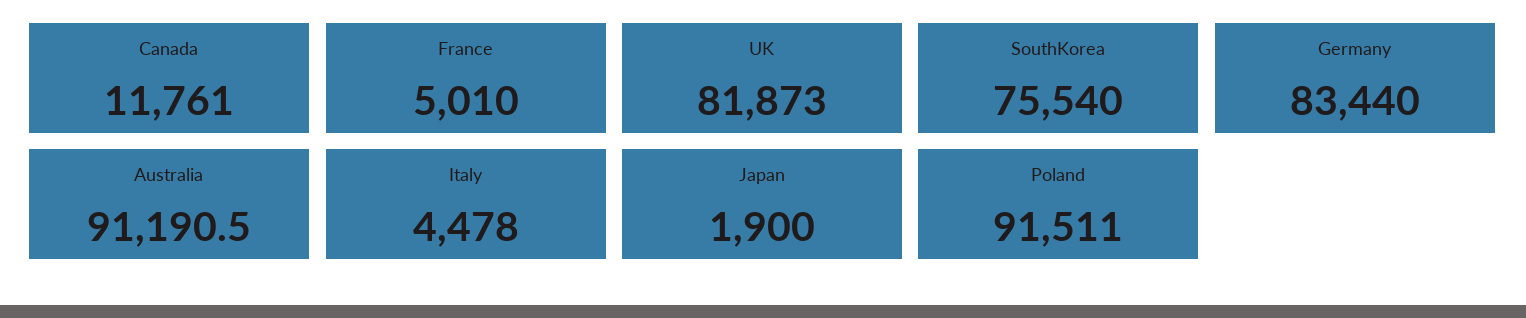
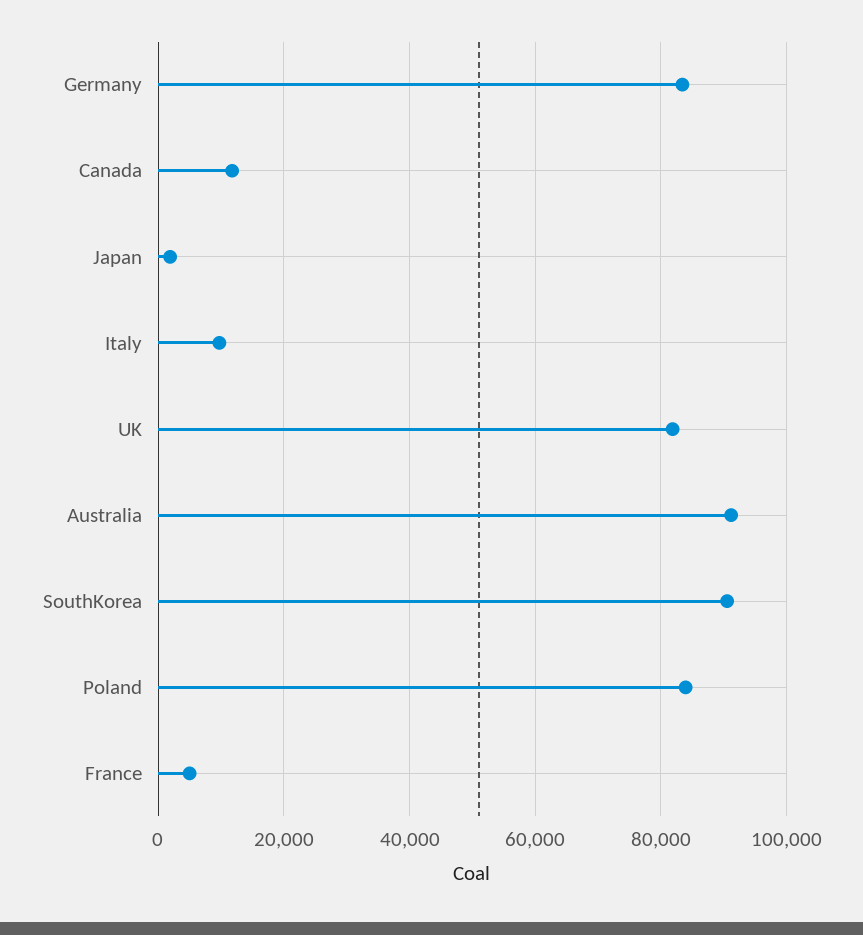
  {
    "Canada": 11761,
    "France": 5010,
    "UK": 81873,
-   "SouthKorea": 75540,
+   "SouthKorea": 90000,
    "Germany": 83440,
    "Australia": 91190.5,
-   "Italy": 4478,
+   "Italy": 10000,
    "Japan": 1900,
-   "Poland": 91511
+   "Poland": 84000
  }

